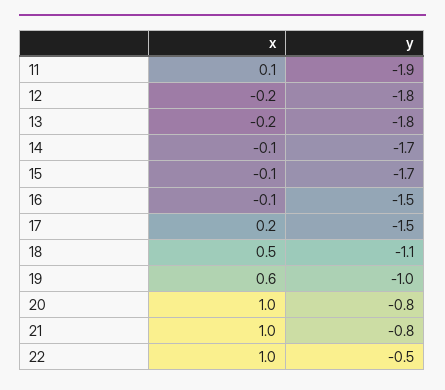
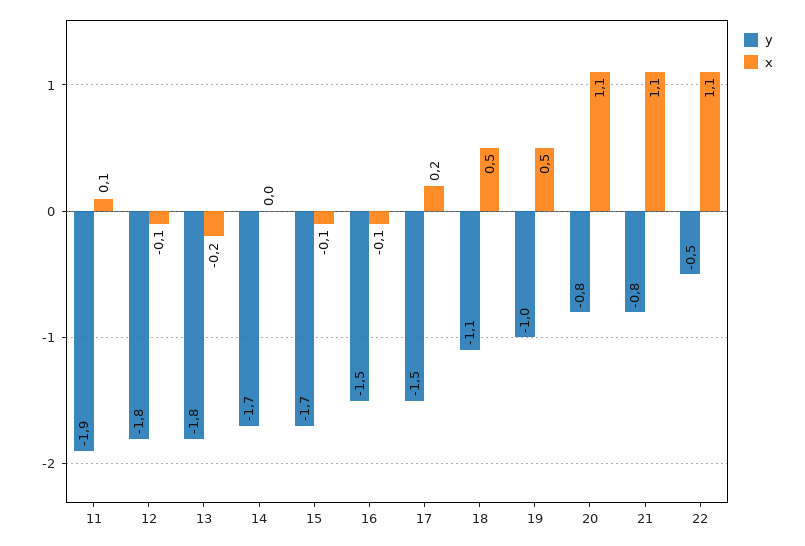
  {
    "x": {
      "11": 0.1,
-     "12": -0.2,
+     "12": -0.1,
      "13": -0.2,
-     "14": -0.1,
+     "14": 0,
      "15": -0.1,
      "16": -0.1,
      "17": 0.2,
      "18": 0.5,
-     "19": 0.6,
+     "19": 0.5,
-     "20": 1,
+     "20": 1.1,
-     "21": 1,
+     "21": 1.1,
-     "22": 1
+     "22": 1.1
    },
    "y": {
      "11": -1.9,
      "12": -1.8,
      "13": -1.8,
      "14": -1.7,
      "15": -1.7,
      "16": -1.5,
      "17": -1.5,
      "18": -1.1,
      "19": -1,
      "20": -0.8,
      "21": -0.8,
      "22": -0.5
    }
  }

